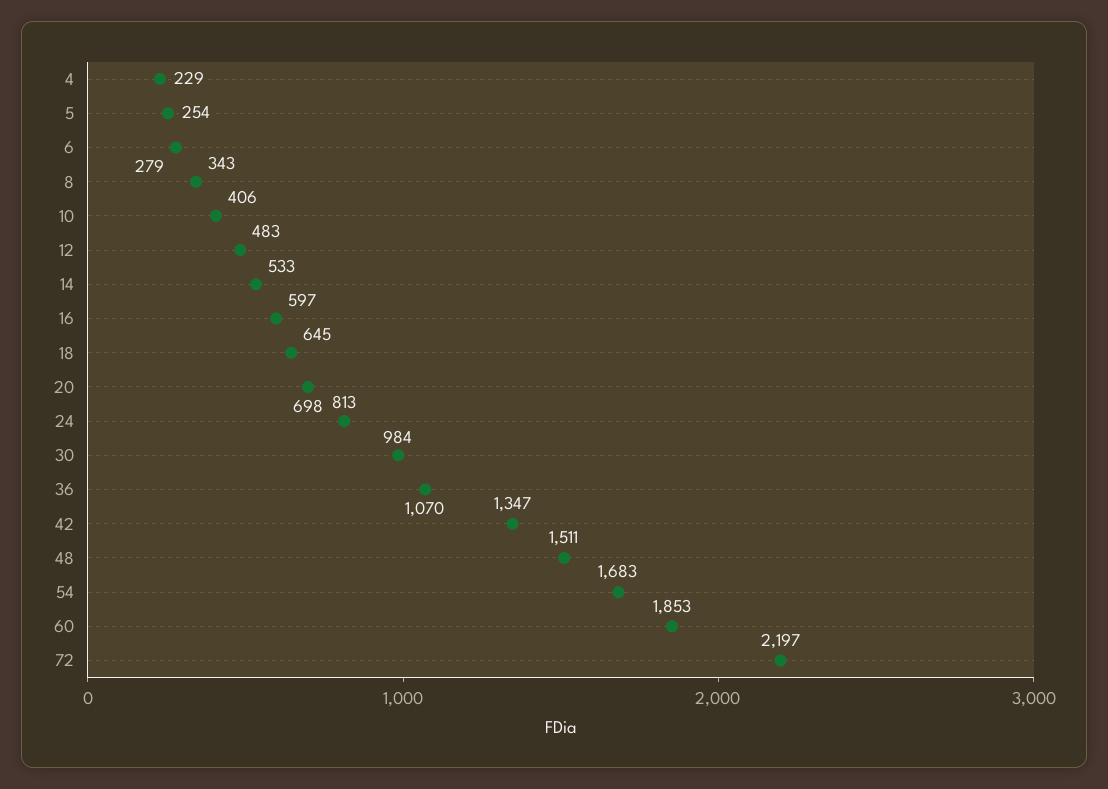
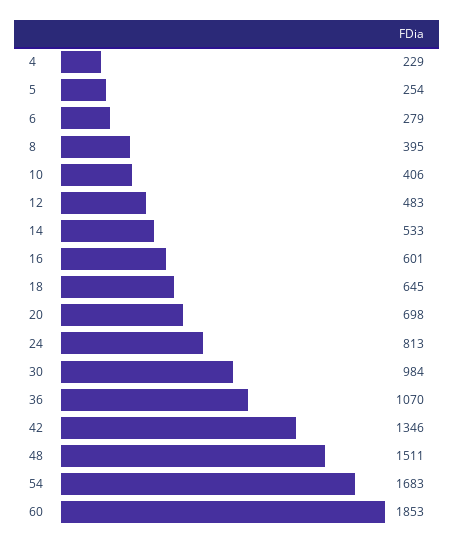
  {
    "4": 229,
    "5": 254,
    "6": 279,
-   "8": 343,
+   "8": 395,
    "10": 406,
    "12": 483,
    "14": 533,
-   "16": 597,
+   "16": 601,
    "18": 645,
    "20": 698,
    "24": 813,
    "30": 984,
    "36": 1070,
-   "42": 1347,
+   "42": 1346,
    "48": 1511,
    "54": 1683,
-   "60": 1853,
+   "60": 1853
-   "72": 2197
  }

